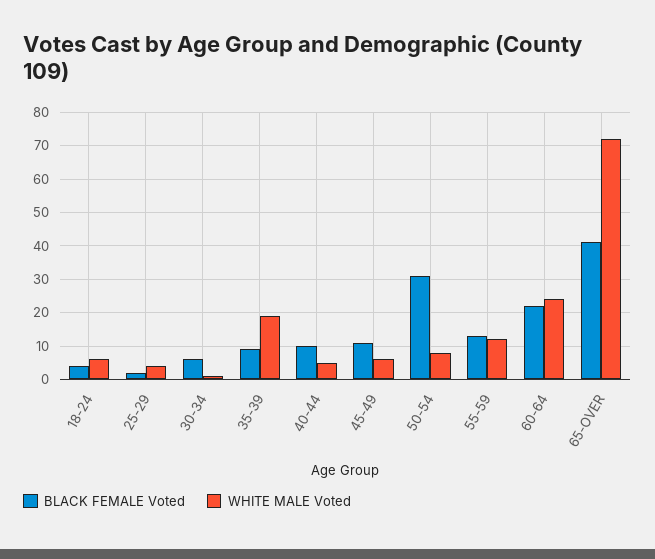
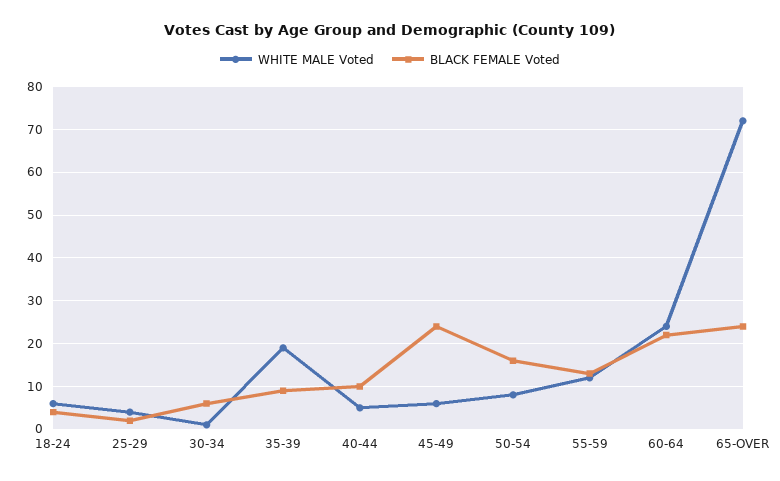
  {
    "BLACK FEMALE Voted": {
      "18-24": 5,
      "25-29": 0,
      "30-34": 5,
      "35-39": 10,
      "40-44": 10,
-     "45-49": 10,
+     "45-49": 25,
-     "50-54": 30,
+     "50-54": 15,
      "55-59": 15,
      "60-64": 20,
-     "65-OVER": 40
+     "65-OVER": 25
    },
    "WHITE MALE Voted": {
      "18-24": 5,
      "25-29": 5,
      "30-34": 0,
      "35-39": 20,
      "40-44": 5,
      "45-49": 5,
      "50-54": 10,
      "55-59": 10,
      "60-64": 25,
      "65-OVER": 70
    }
  }

